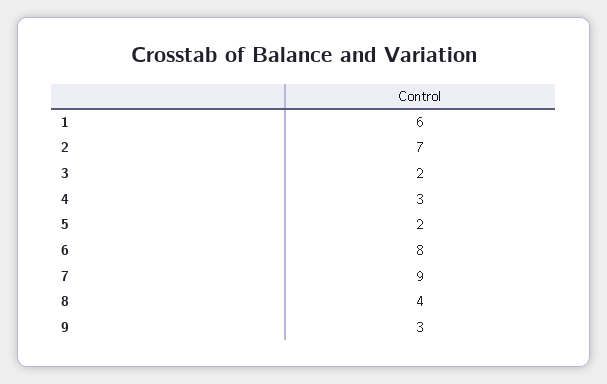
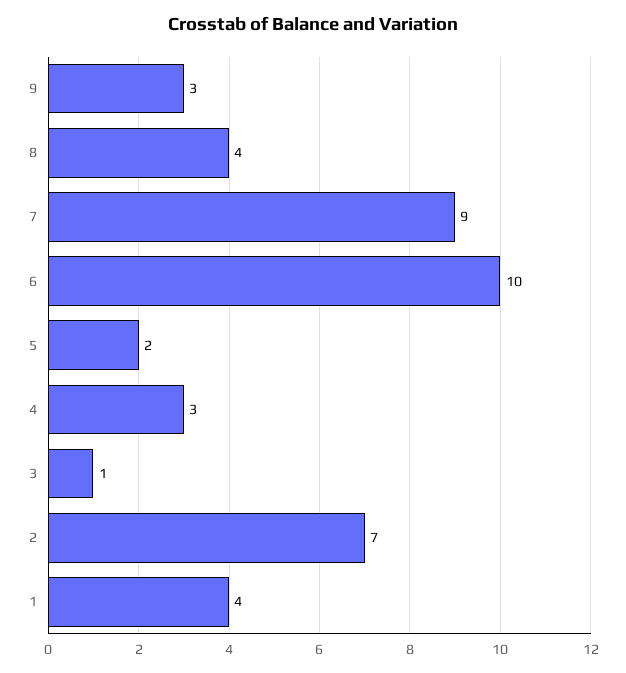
  {
-   "1": 6,
+   "1": 4,
    "2": 7,
-   "3": 2,
+   "3": 1,
    "4": 3,
    "5": 2,
-   "6": 8,
+   "6": 10,
    "7": 9,
    "8": 4,
    "9": 3
  }

